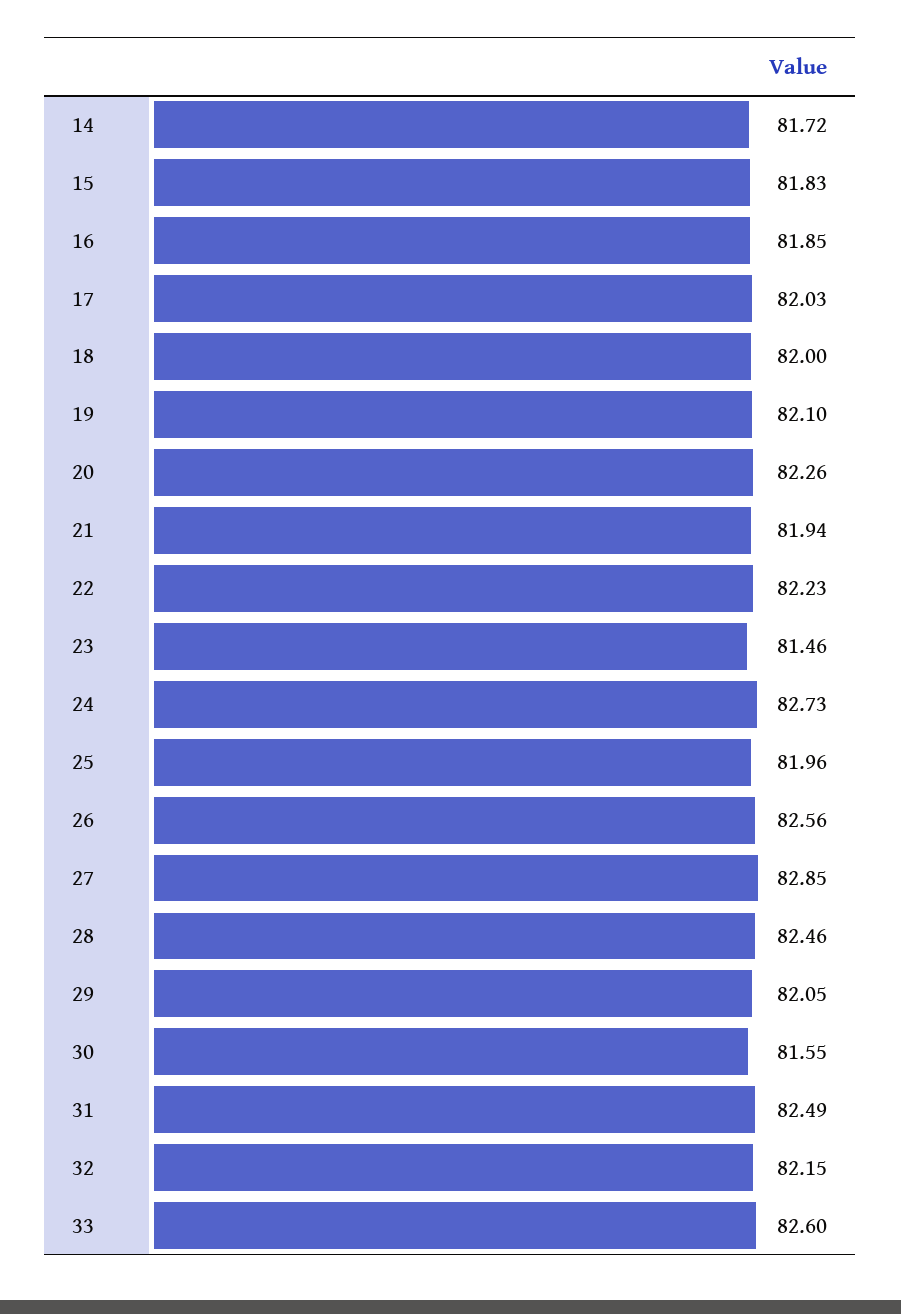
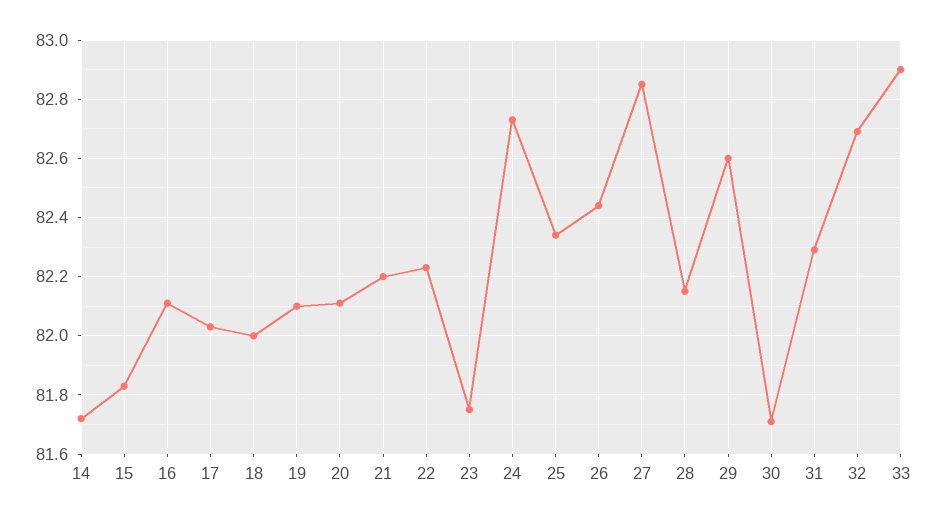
  {
    "14": 81.72,
    "15": 81.83,
-   "16": 81.85,
+   "16": 82.1,
    "17": 82.03,
    "18": 82,
    "19": 82.1,
-   "20": 82.26,
+   "20": 82.1,
-   "21": 81.94,
+   "21": 82.2,
    "22": 82.23,
-   "23": 81.46,
+   "23": 81.75,
    "24": 82.73,
-   "25": 81.96,
+   "25": 82.35,
-   "26": 82.56,
+   "26": 82.45,
    "27": 82.85,
-   "28": 82.46,
+   "28": 82.15,
-   "29": 82.05,
+   "29": 82.6,
-   "30": 81.55,
+   "30": 81.7,
-   "31": 82.49,
+   "31": 82.3,
-   "32": 82.15,
+   "32": 82.7,
-   "33": 82.6
+   "33": 82.9
  }

